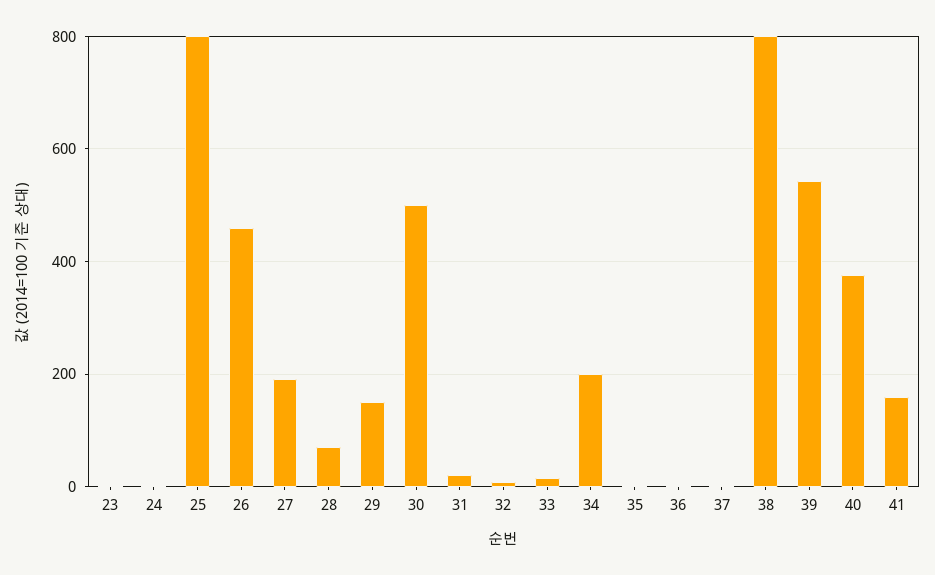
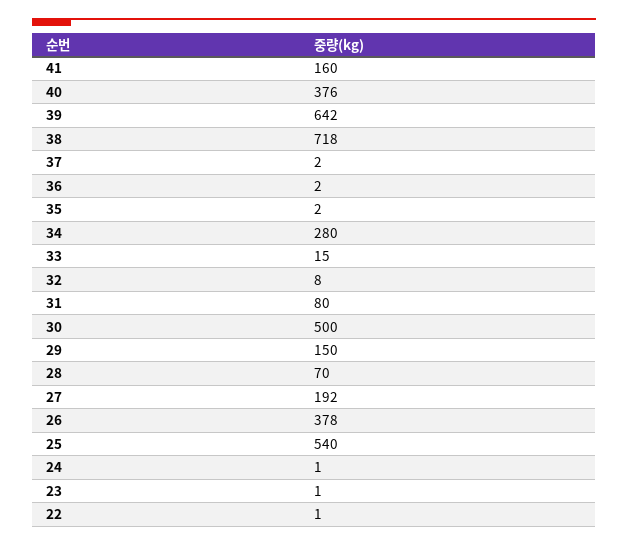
  {
    "23": 1,
    "24": 1,
-   "25": 800,
+   "25": 540,
-   "26": 460,
+   "26": 378,
    "27": 192,
    "28": 70,
    "29": 150,
    "30": 500,
-   "31": 20,
+   "31": 80,
    "32": 8,
    "33": 15,
-   "34": 200,
+   "34": 280,
    "35": 2,
    "36": 2,
    "37": 2,
-   "38": 800,
+   "38": 718,
-   "39": 540,
+   "39": 642,
    "40": 376,
-   "41": 160
+   "41": 160,
+   "22": 1
  }

